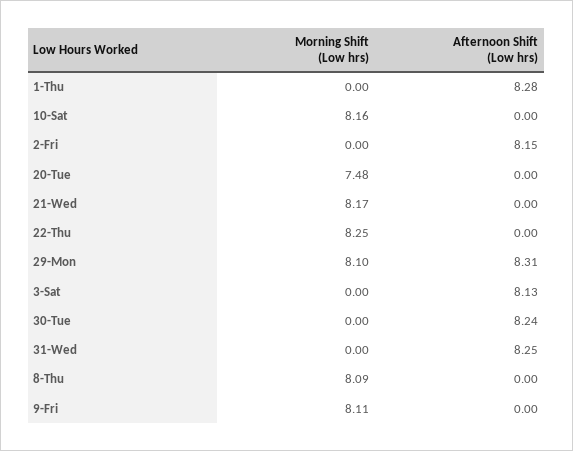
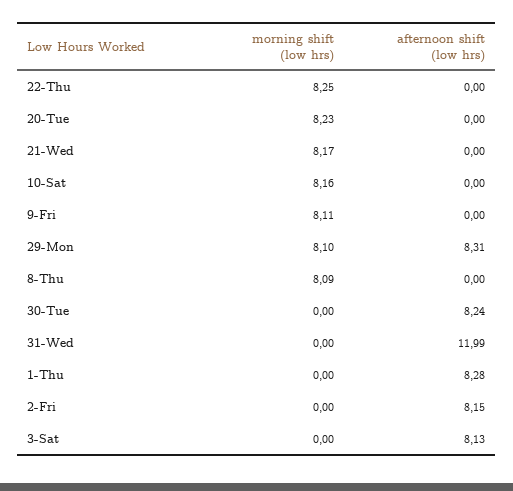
  {
    "Morning Shift (Low hrs)": {
      "1-Thu": 0,
      "10-Sat": 8.16,
      "2-Fri": 0,
-     "20-Tue": 7.48,
+     "20-Tue": 8.23,
      "21-Wed": 8.17,
      "22-Thu": 8.25,
      "29-Mon": 8.1,
      "3-Sat": 0,
      "30-Tue": 0,
      "31-Wed": 0,
      "8-Thu": 8.09,
      "9-Fri": 8.11
    },
    "Afternoon Shift (Low hrs)": {
      "1-Thu": 8.28,
      "10-Sat": 0,
      "2-Fri": 8.15,
      "20-Tue": 0,
      "21-Wed": 0,
      "22-Thu": 0,
      "29-Mon": 8.31,
      "3-Sat": 8.13,
      "30-Tue": 8.24,
-     "31-Wed": 8.25,
+     "31-Wed": 11.99,
      "8-Thu": 0,
      "9-Fri": 0
    }
  }

